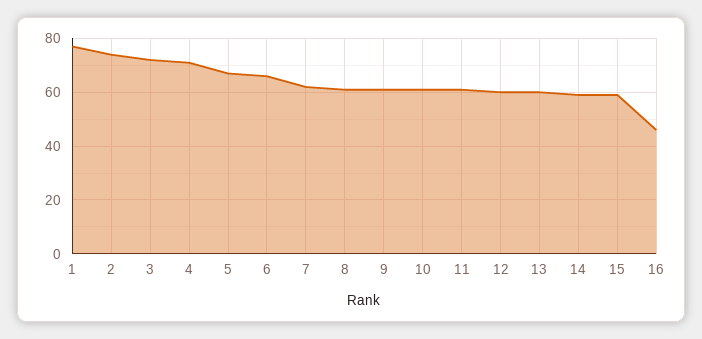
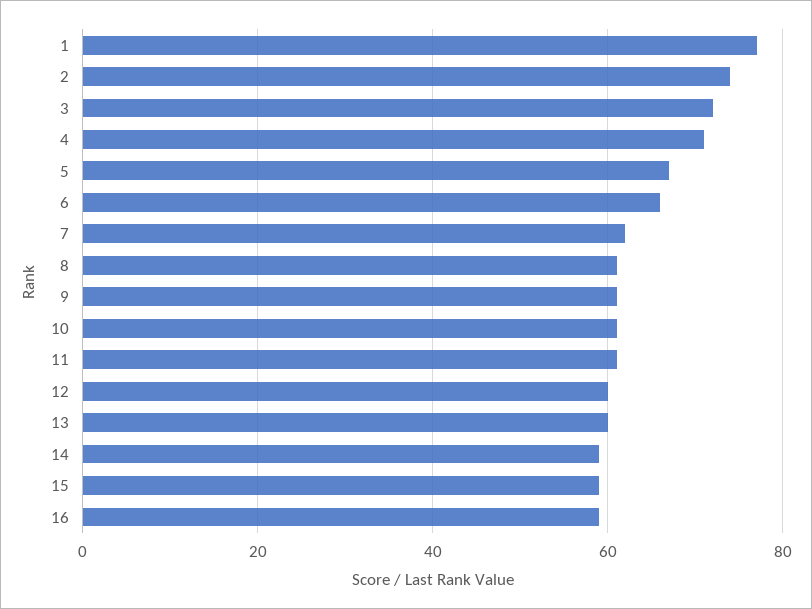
  {
    "1": 75,
    "2": 75,
    "3": 70,
    "4": 70,
    "5": 65,
    "6": 65,
    "7": 60,
    "8": 60,
    "9": 60,
    "10": 60,
    "11": 60,
    "12": 60,
    "13": 60,
    "14": 60,
    "15": 60,
-   "16": 45
+   "16": 60
  }

